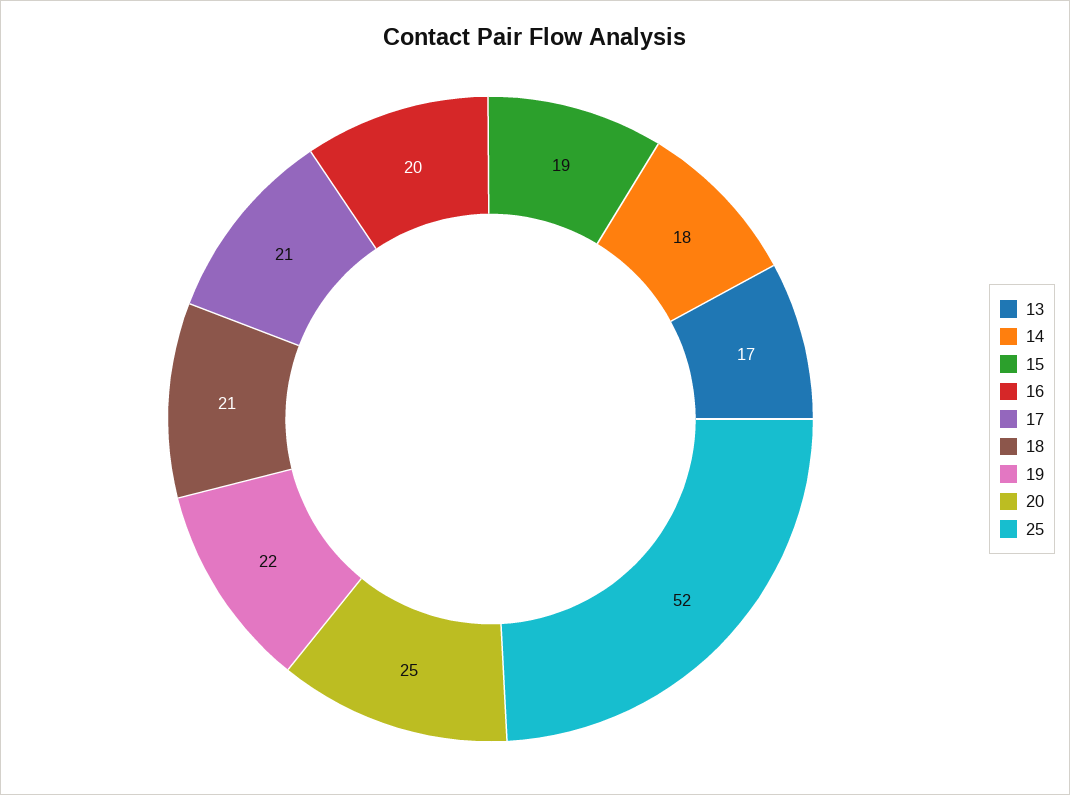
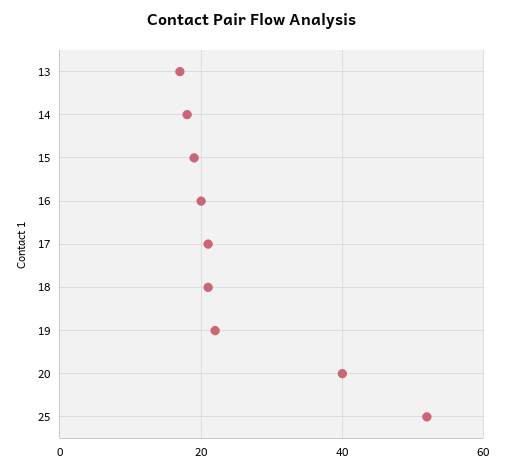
  {
    "13": 17,
    "14": 18,
    "15": 19,
    "16": 20,
    "17": 21,
    "18": 21,
    "19": 22,
-   "20": 25,
+   "20": 40,
    "25": 52
  }

